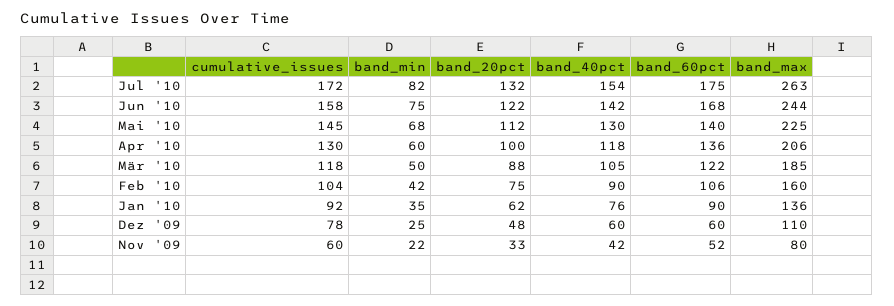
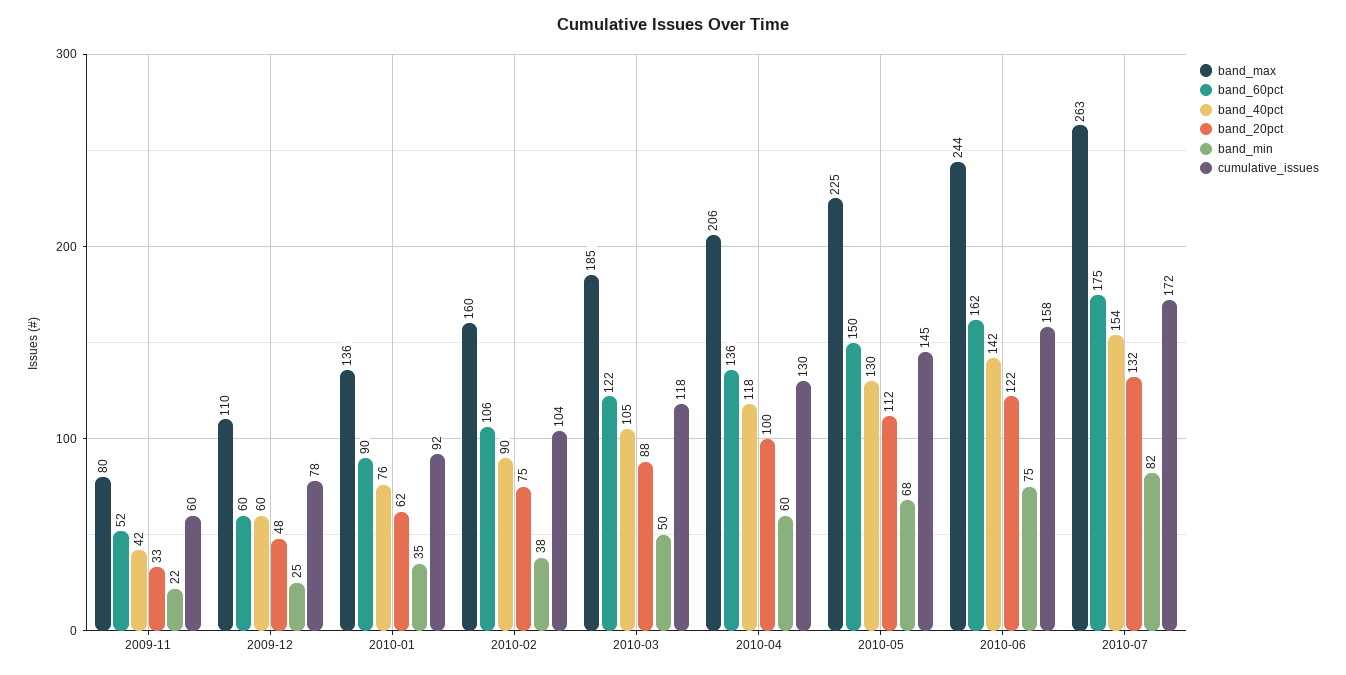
  {
    "cumulative_issues": {
      "Jul '10": 172,
      "Jun '10": 158,
      "Mai '10": 145,
      "Apr '10": 130,
      "Mär '10": 118,
      "Feb '10": 104,
      "Jan '10": 92,
      "Dez '09": 78,
      "Nov '09": 60
    },
    "band_min": {
      "Jul '10": 82,
      "Jun '10": 75,
      "Mai '10": 68,
      "Apr '10": 60,
      "Mär '10": 50,
-     "Feb '10": 42,
+     "Feb '10": 38,
      "Jan '10": 35,
      "Dez '09": 25,
      "Nov '09": 22
    },
    "band_20pct": {
      "Jul '10": 132,
      "Jun '10": 122,
      "Mai '10": 112,
      "Apr '10": 100,
      "Mär '10": 88,
      "Feb '10": 75,
      "Jan '10": 62,
      "Dez '09": 48,
      "Nov '09": 33
    },
    "band_40pct": {
      "Jul '10": 154,
      "Jun '10": 142,
      "Mai '10": 130,
      "Apr '10": 118,
      "Mär '10": 105,
      "Feb '10": 90,
      "Jan '10": 76,
      "Dez '09": 60,
      "Nov '09": 42
    },
    "band_60pct": {
      "Jul '10": 175,
-     "Jun '10": 168,
+     "Jun '10": 162,
-     "Mai '10": 140,
+     "Mai '10": 150,
      "Apr '10": 136,
      "Mär '10": 122,
      "Feb '10": 106,
      "Jan '10": 90,
      "Dez '09": 60,
      "Nov '09": 52
    },
    "band_max": {
      "Jul '10": 263,
      "Jun '10": 244,
      "Mai '10": 225,
      "Apr '10": 206,
      "Mär '10": 185,
      "Feb '10": 160,
      "Jan '10": 136,
      "Dez '09": 110,
      "Nov '09": 80
    }
  }

